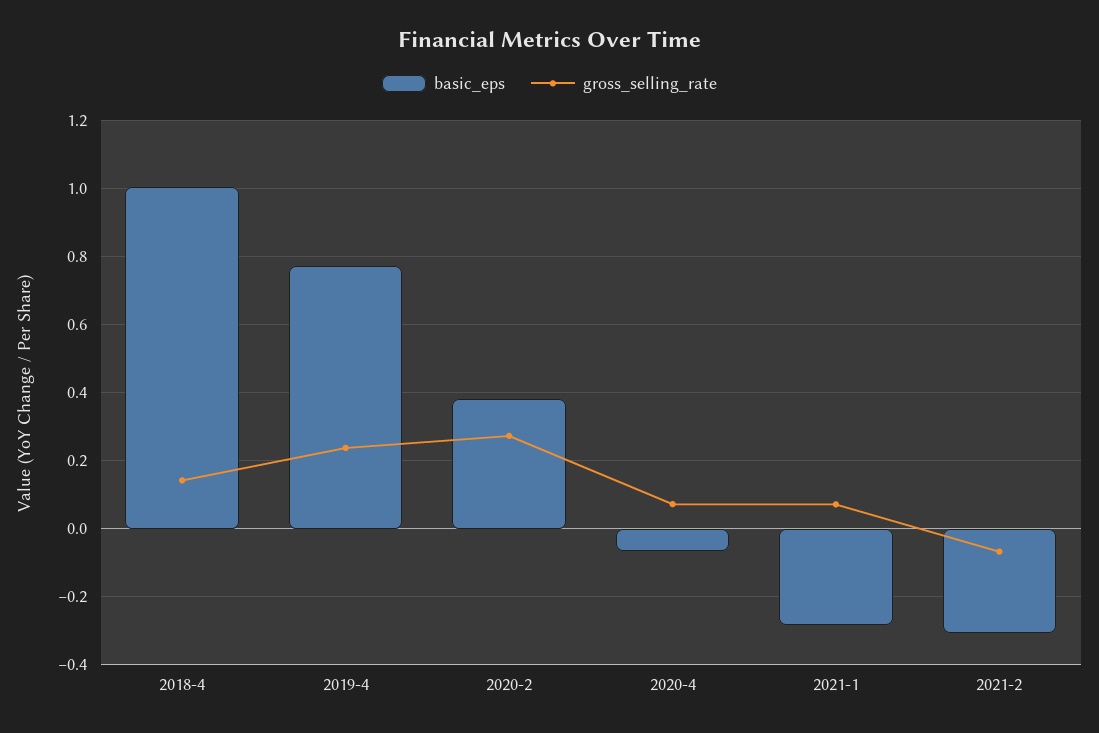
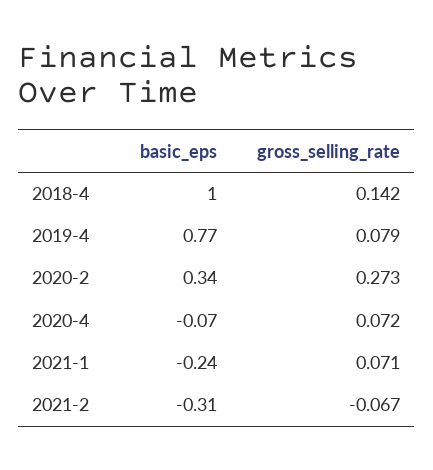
  {
    "basic_eps": {
      "2018-4": 1,
      "2019-4": 0.77,
-     "2020-2": 0.38,
+     "2020-2": 0.34,
      "2020-4": -0.07,
-     "2021-1": -0.28,
+     "2021-1": -0.24,
      "2021-2": -0.31
    },
    "gross_selling_rate": {
      "2018-4": 0.142,
-     "2019-4": 0.24,
+     "2019-4": 0.079,
      "2020-2": 0.273,
      "2020-4": 0.072,
      "2021-1": 0.071,
      "2021-2": -0.067
    }
  }

